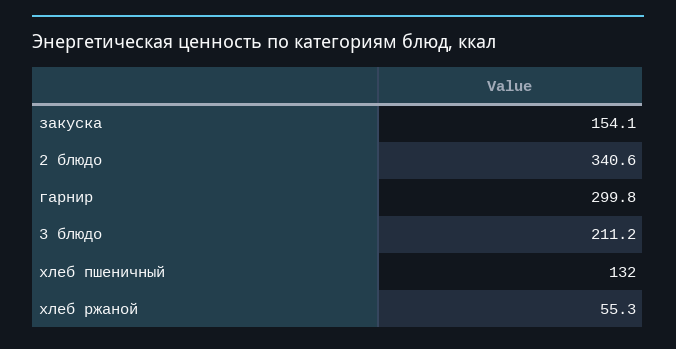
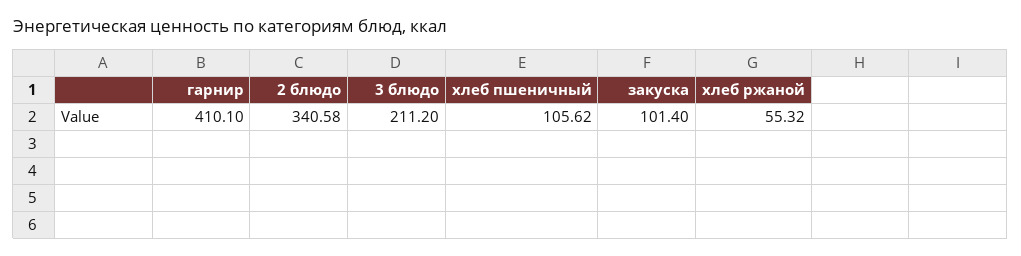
  {
-   "закуска": 154.1,
+   "закуска": 101.4,
    "2 блюдо": 340.58,
-   "гарнир": 299.8,
+   "гарнир": 410.1,
    "3 блюдо": 211.2,
-   "хлеб пшеничный": 132,
+   "хлеб пшеничный": 105.62,
    "хлеб ржаной": 55.32
  }

